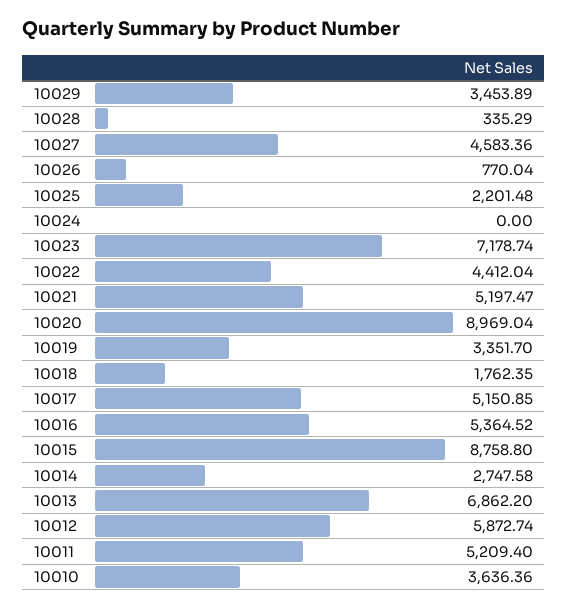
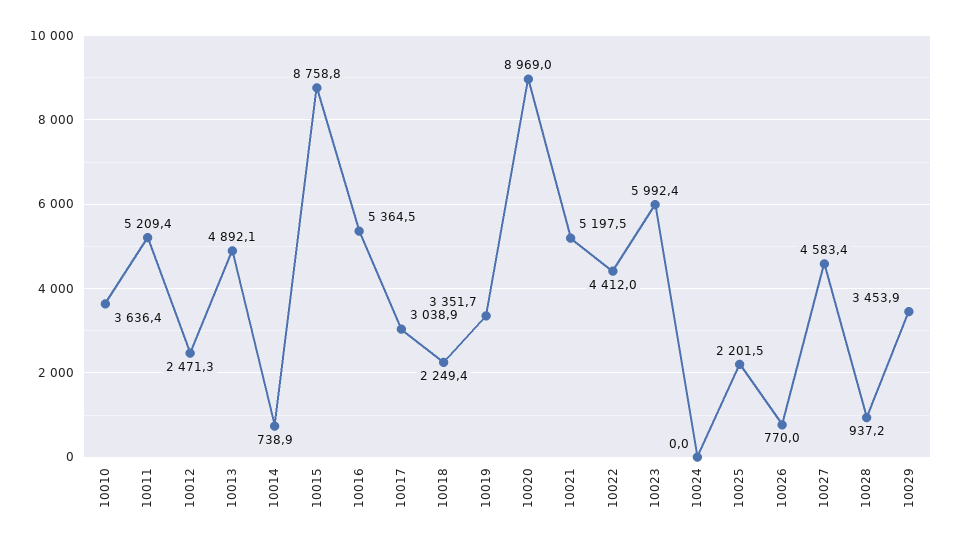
  {
    "10029": 3453.89,
-   "10028": 335.29,
+   "10028": 937.2,
    "10027": 4583.36,
    "10026": 770.04,
    "10025": 2201.48,
    "10024": 0,
-   "10023": 7178.74,
+   "10023": 5992.4,
    "10022": 4412.04,
    "10021": 5197.47,
    "10020": 8969.04,
    "10019": 3351.7,
-   "10018": 1762.35,
+   "10018": 2249.4,
-   "10017": 5150.85,
+   "10017": 3038.9,
    "10016": 5364.52,
    "10015": 8758.8,
-   "10014": 2747.58,
+   "10014": 738.9,
-   "10013": 6862.2,
+   "10013": 4892.1,
-   "10012": 5872.74,
+   "10012": 2471.3,
    "10011": 5209.4,
    "10010": 3636.36
  }

